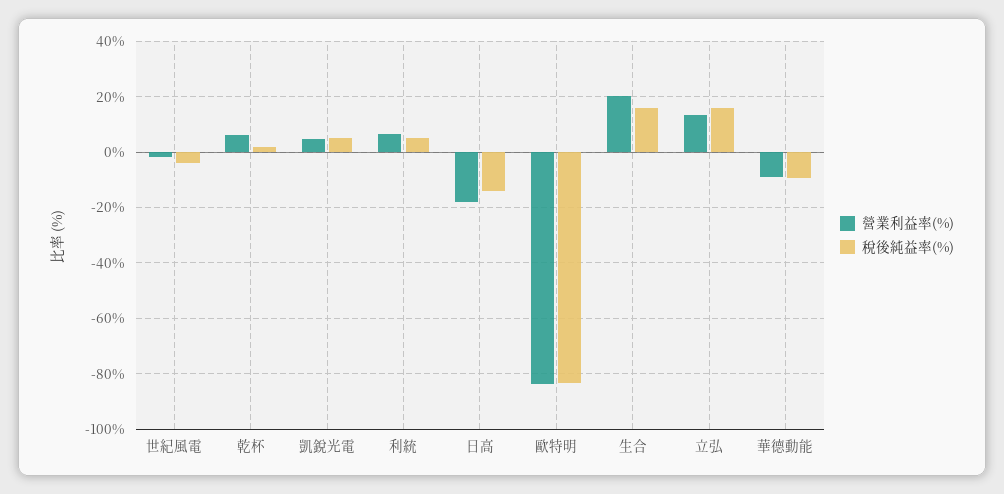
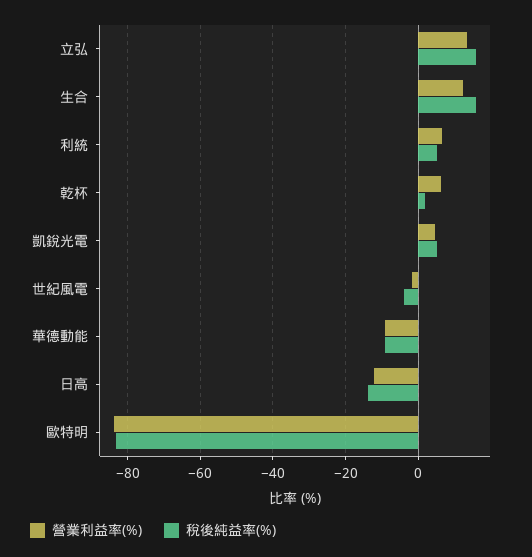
  {
    "營業利益率(%)": {
      "世紀風電": -2,
      "乾杯": 6,
      "凱銳光電": 4,
      "利統": 6,
-     "日高": -17.5,
+     "日高": -12,
      "歐特明": -84,
-     "生合": 20,
+     "生合": 12,
      "立弘": 14,
      "華德動能": -10
    },
    "稅後純益率(%)": {
      "世紀風電": -4,
      "乾杯": 2,
      "凱銳光電": 6,
      "利統": 6,
      "日高": -14,
      "歐特明": -84,
      "生合": 16,
      "立弘": 16,
      "華德動能": -10
    }
  }

